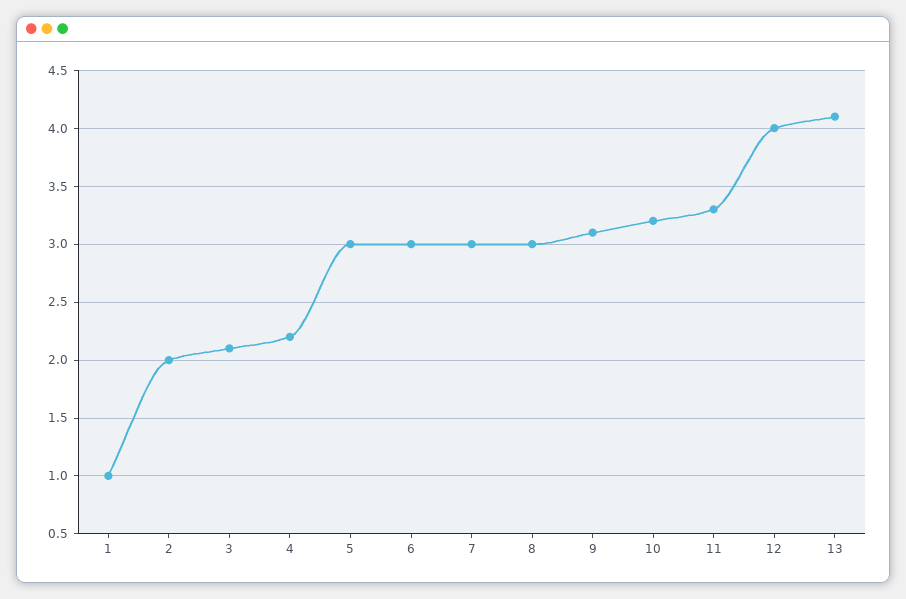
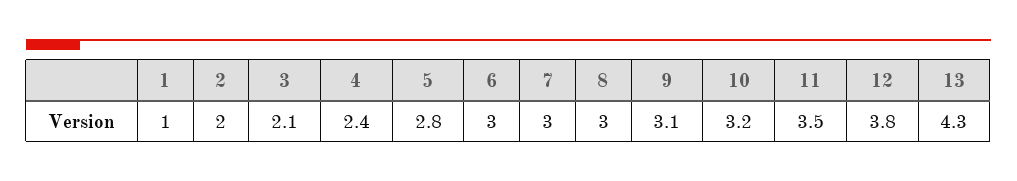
  {
    "1": 1,
    "2": 2,
    "3": 2.1,
-   "4": 2.2,
+   "4": 2.4,
-   "5": 3,
+   "5": 2.8,
    "6": 3,
    "7": 3,
    "8": 3,
    "9": 3.1,
    "10": 3.2,
-   "11": 3.3,
+   "11": 3.5,
-   "12": 4,
+   "12": 3.8,
-   "13": 4.1
+   "13": 4.3
  }

